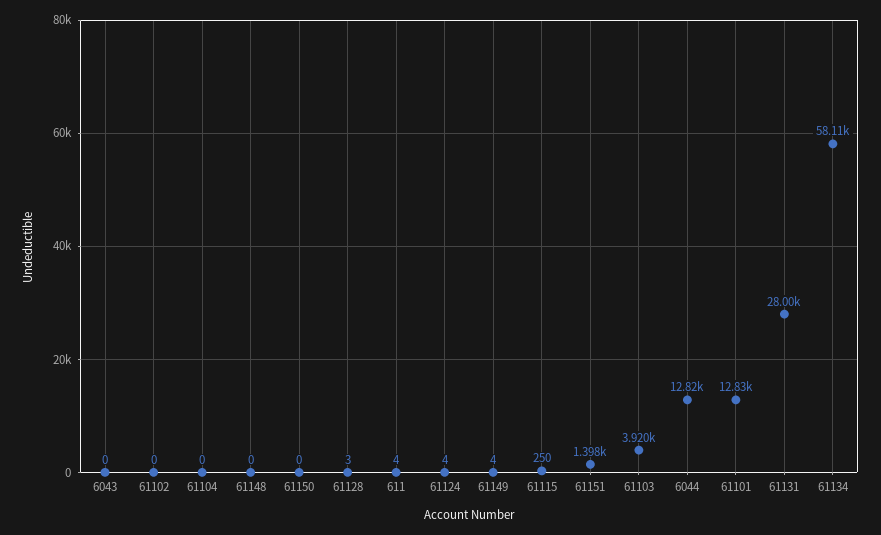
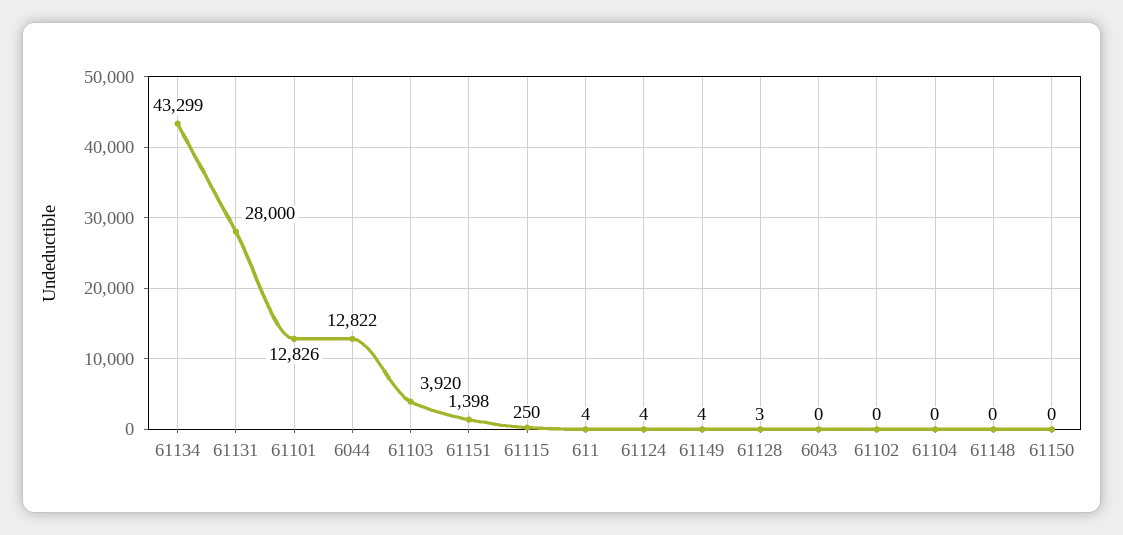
  {
    "6043": 0,
    "61102": 0,
    "61104": 0,
    "61148": 0,
    "61150": 0,
    "61128": 3,
    "611": 4,
    "61124": 4,
    "61149": 4,
    "61115": 250,
    "61151": 1398,
    "61103": 3920,
    "6044": 12822,
    "61101": 12826,
    "61131": 28000,
-   "61134": 58110
+   "61134": 43299
  }

